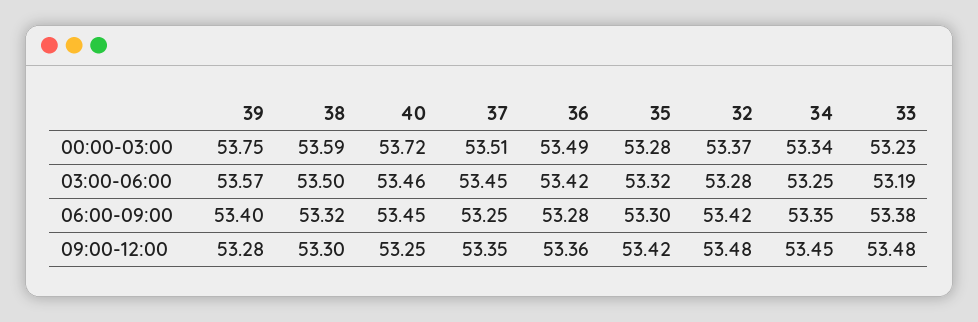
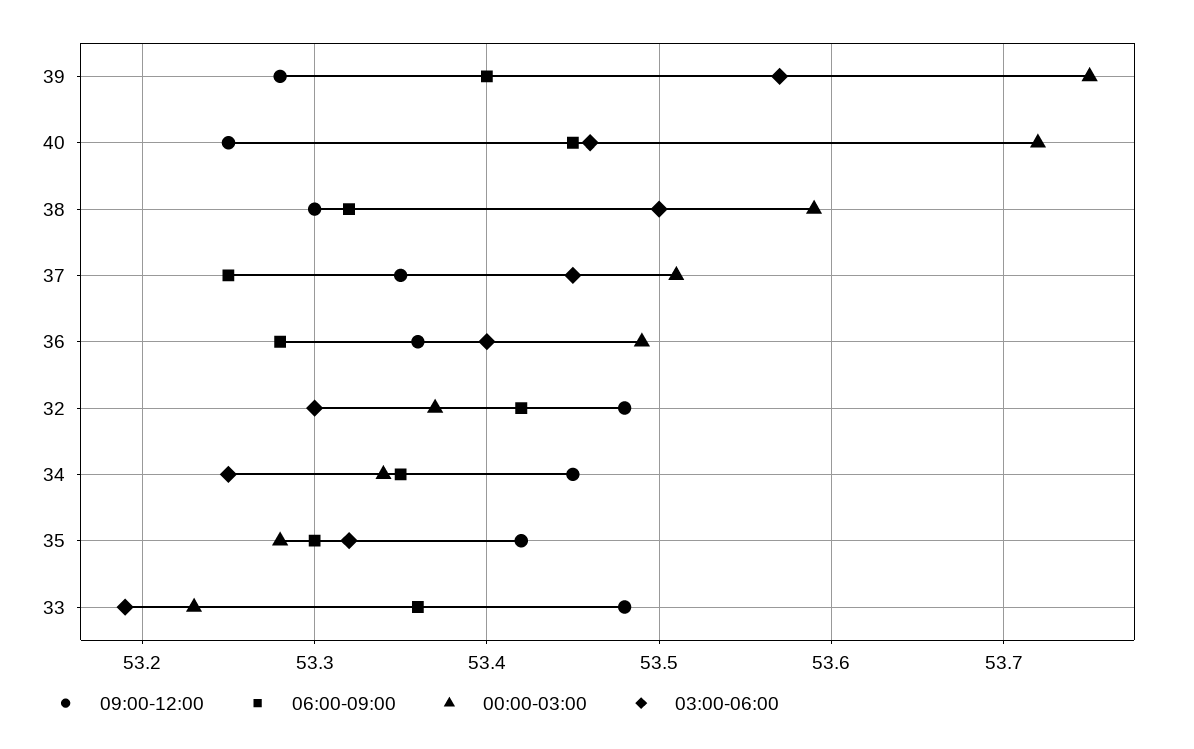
  {
    "00:00-03:00": {
      "39": 53.75,
      "38": 53.59,
      "40": 53.72,
      "37": 53.51,
      "36": 53.49,
      "35": 53.28,
      "32": 53.37,
      "34": 53.34,
      "33": 53.23
    },
    "03:00-06:00": {
      "39": 53.57,
      "38": 53.5,
      "40": 53.46,
      "37": 53.45,
-     "36": 53.42,
+     "36": 53.4,
      "35": 53.32,
-     "32": 53.28,
+     "32": 53.3,
      "34": 53.25,
      "33": 53.19
    },
    "06:00-09:00": {
      "39": 53.4,
      "38": 53.32,
      "40": 53.45,
      "37": 53.25,
      "36": 53.28,
      "35": 53.3,
      "32": 53.42,
      "34": 53.35,
-     "33": 53.38
+     "33": 53.36
    },
    "09:00-12:00": {
      "39": 53.28,
      "38": 53.3,
      "40": 53.25,
      "37": 53.35,
      "36": 53.36,
      "35": 53.42,
      "32": 53.48,
      "34": 53.45,
      "33": 53.48
    }
  }

